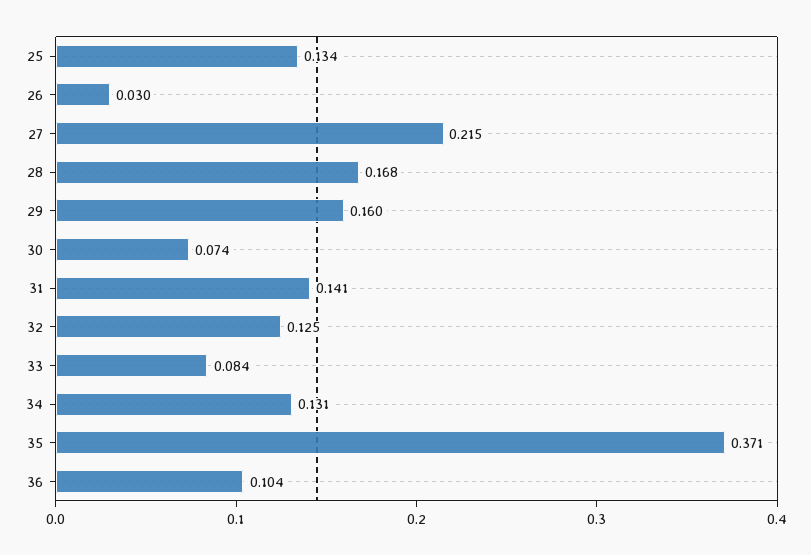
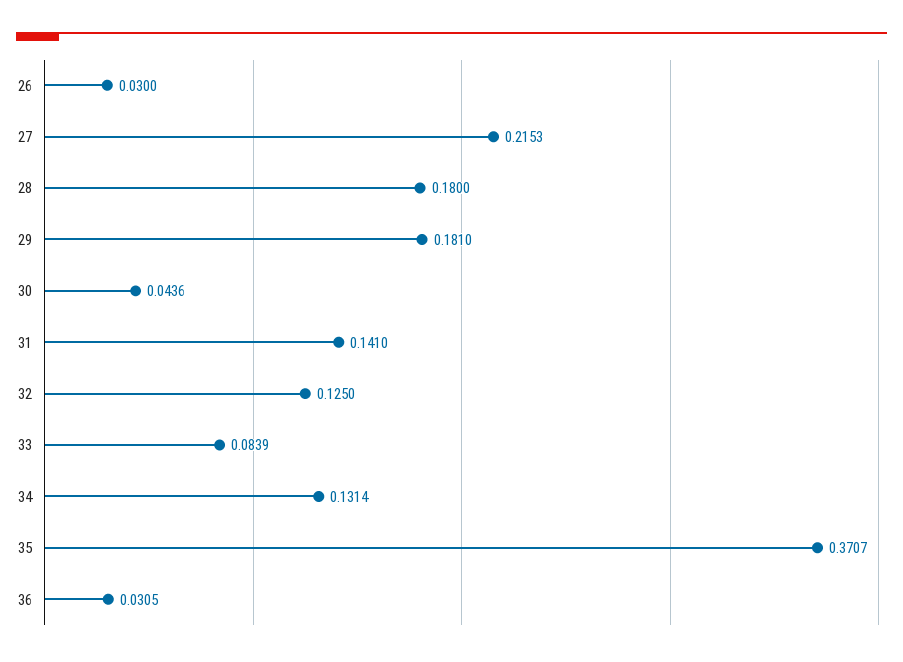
  {
-   "25": 0.134,
    "26": 0.03,
    "27": 0.2153,
-   "28": 0.168,
+   "28": 0.18,
-   "29": 0.16,
+   "29": 0.181,
-   "30": 0.074,
+   "30": 0.0436,
    "31": 0.141,
    "32": 0.125,
    "33": 0.0839,
    "34": 0.1314,
    "35": 0.3707,
-   "36": 0.104
+   "36": 0.0305
  }

